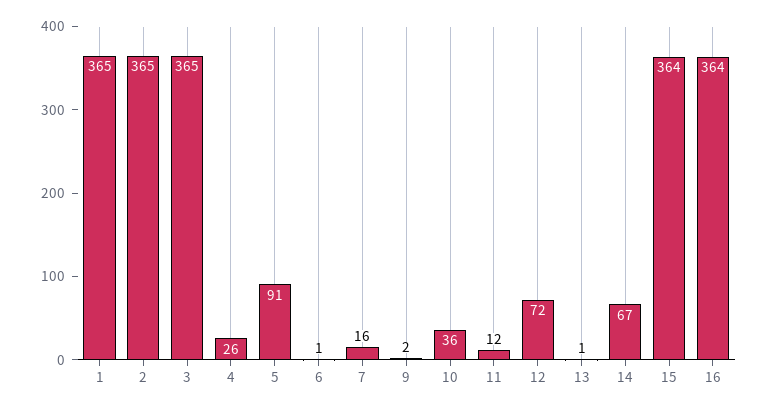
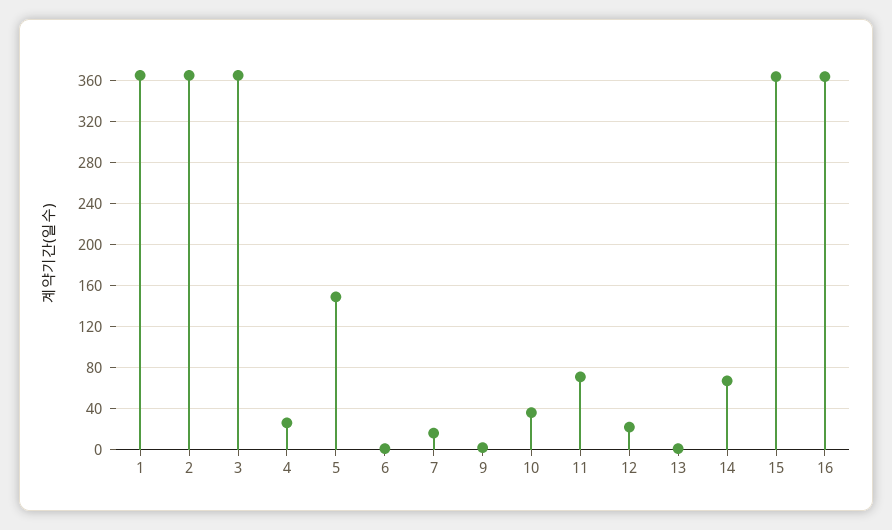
  {
    "1": 365,
    "2": 365,
    "3": 365,
    "4": 26,
-   "5": 91,
+   "5": 150,
    "6": 1,
    "7": 16,
    "9": 2,
    "10": 36,
-   "11": 12,
+   "11": 70,
-   "12": 72,
+   "12": 20,
    "13": 1,
    "14": 67,
    "15": 364,
    "16": 364
  }

